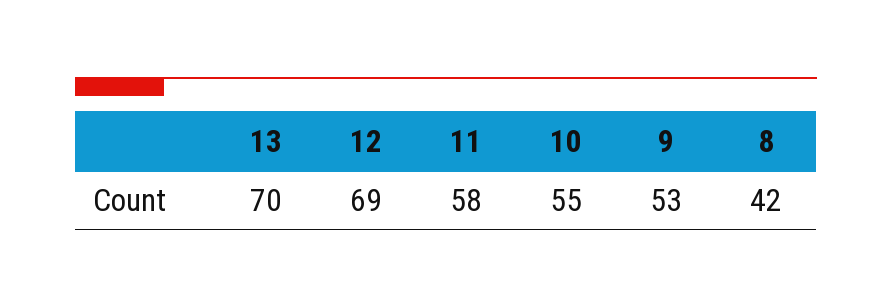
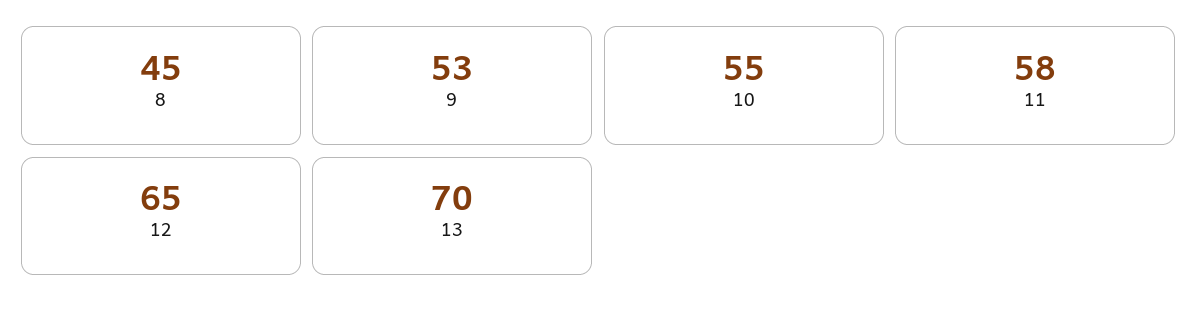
  {
    "13": 70,
-   "12": 69,
+   "12": 65,
    "11": 58,
    "10": 55,
    "9": 53,
-   "8": 42
+   "8": 45
  }

